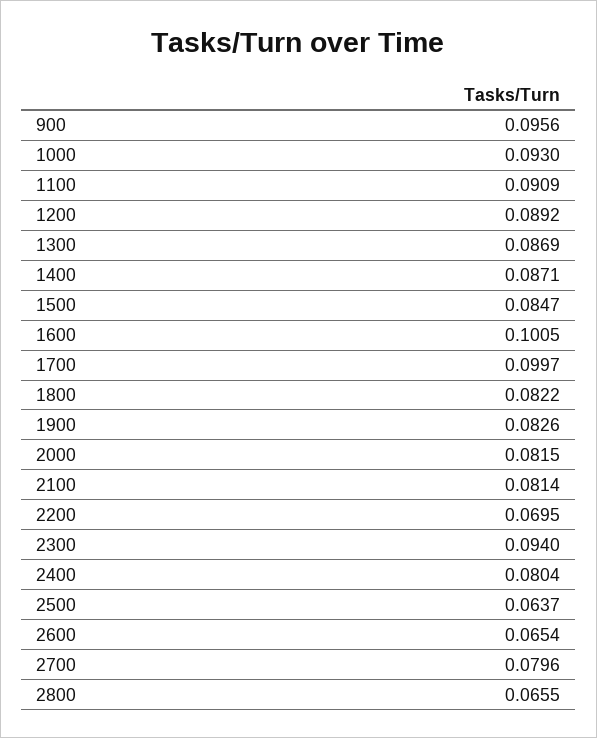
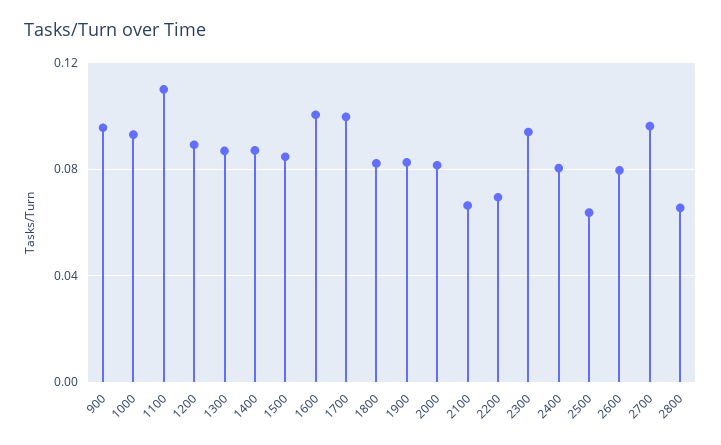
  {
    "900": 0.0956,
    "1000": 0.093,
-   "1100": 0.0909,
+   "1100": 0.11,
    "1200": 0.0892,
    "1300": 0.0869,
    "1400": 0.0871,
    "1500": 0.0847,
    "1600": 0.1005,
    "1700": 0.0997,
    "1800": 0.0822,
    "1900": 0.0826,
    "2000": 0.0815,
-   "2100": 0.0814,
+   "2100": 0.065,
    "2200": 0.0695,
    "2300": 0.094,
    "2400": 0.0804,
    "2500": 0.0637,
-   "2600": 0.0654,
+   "2600": 0.08,
-   "2700": 0.0796,
+   "2700": 0.095,
    "2800": 0.0655
  }

